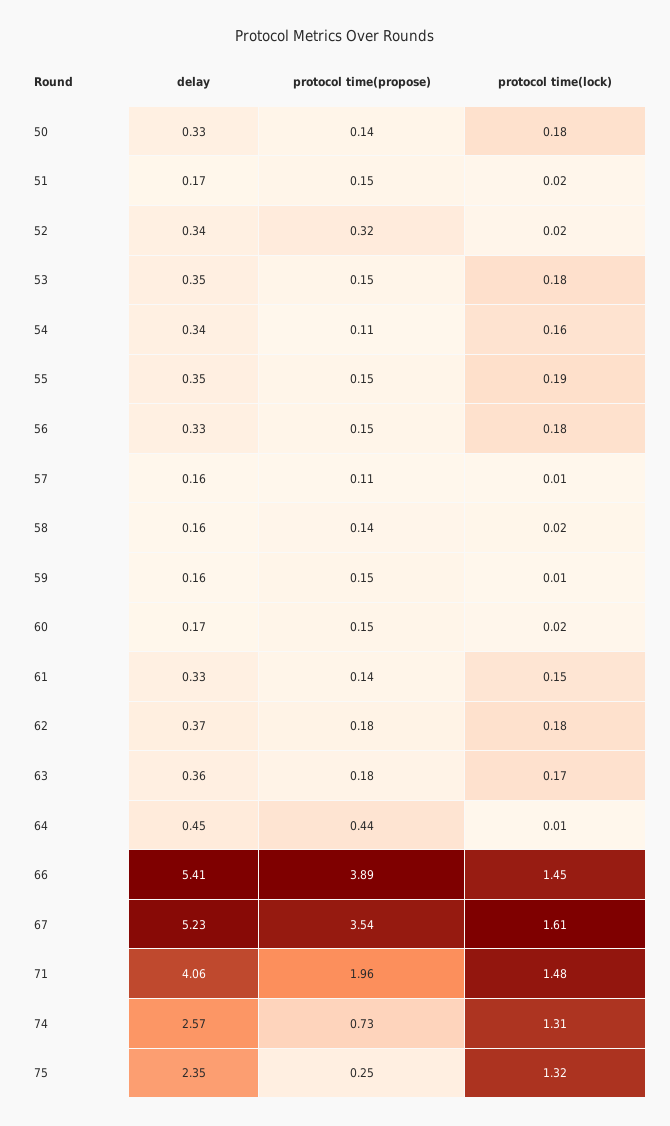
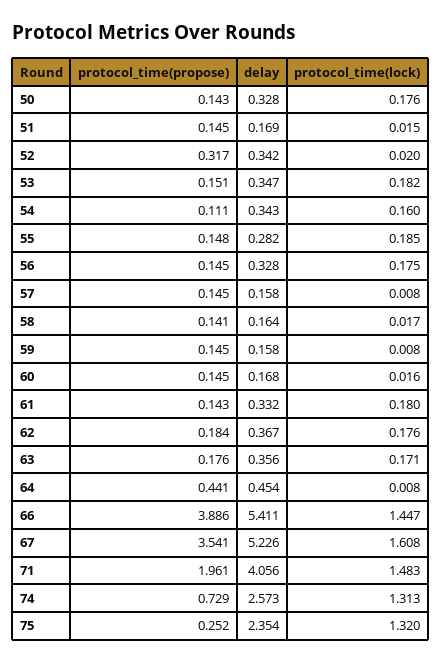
  {
    "delay": {
      "50": 0.328,
      "51": 0.169,
      "52": 0.342,
      "53": 0.347,
      "54": 0.343,
-     "55": 0.35,
+     "55": 0.282,
      "56": 0.328,
      "57": 0.158,
      "58": 0.164,
      "59": 0.158,
      "60": 0.168,
      "61": 0.332,
      "62": 0.367,
      "63": 0.356,
      "64": 0.454,
      "66": 5.411,
      "67": 5.226,
      "71": 4.056,
      "74": 2.573,
      "75": 2.354
    },
    "protocol time(propose)": {
      "50": 0.143,
      "51": 0.145,
      "52": 0.317,
      "53": 0.151,
      "54": 0.111,
      "55": 0.148,
      "56": 0.145,
-     "57": 0.11,
+     "57": 0.145,
      "58": 0.141,
      "59": 0.145,
      "60": 0.145,
      "61": 0.143,
      "62": 0.184,
      "63": 0.176,
      "64": 0.441,
      "66": 3.886,
      "67": 3.541,
      "71": 1.961,
      "74": 0.729,
      "75": 0.252
    },
    "protocol time(lock)": {
      "50": 0.176,
      "51": 0.015,
      "52": 0.02,
      "53": 0.182,
      "54": 0.16,
      "55": 0.185,
      "56": 0.175,
      "57": 0.008,
      "58": 0.017,
      "59": 0.008,
      "60": 0.016,
-     "61": 0.15,
+     "61": 0.18,
      "62": 0.176,
      "63": 0.171,
      "64": 0.008,
      "66": 1.447,
      "67": 1.608,
      "71": 1.483,
      "74": 1.313,
      "75": 1.32
    }
  }

